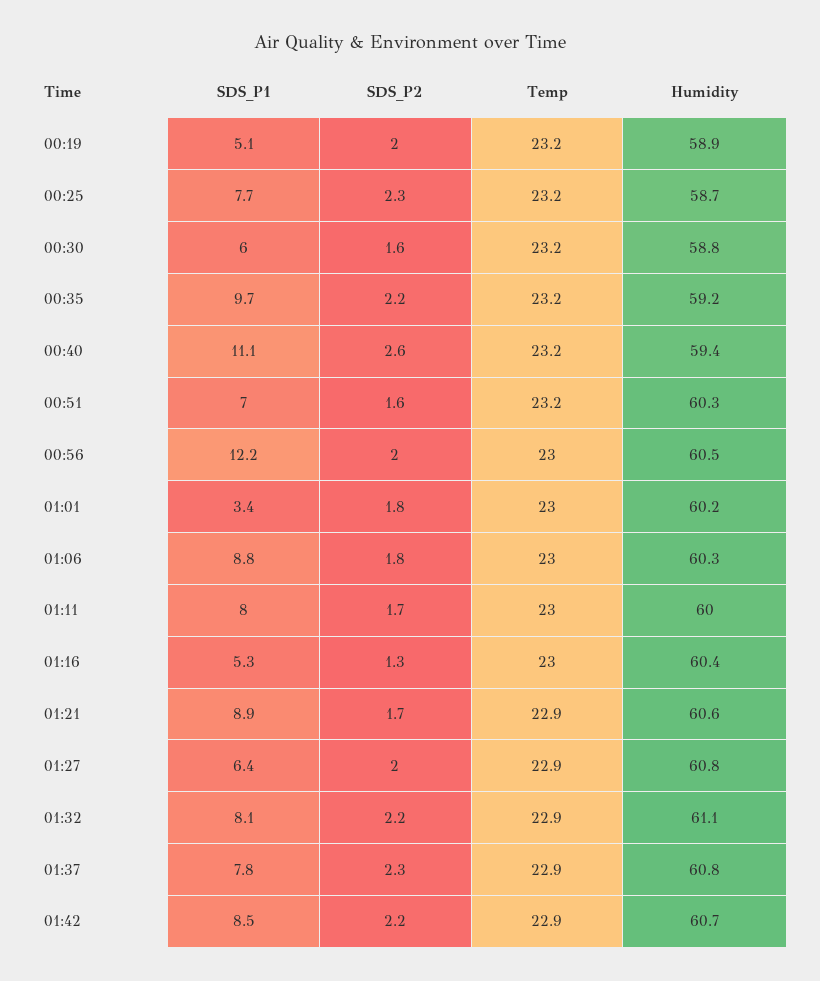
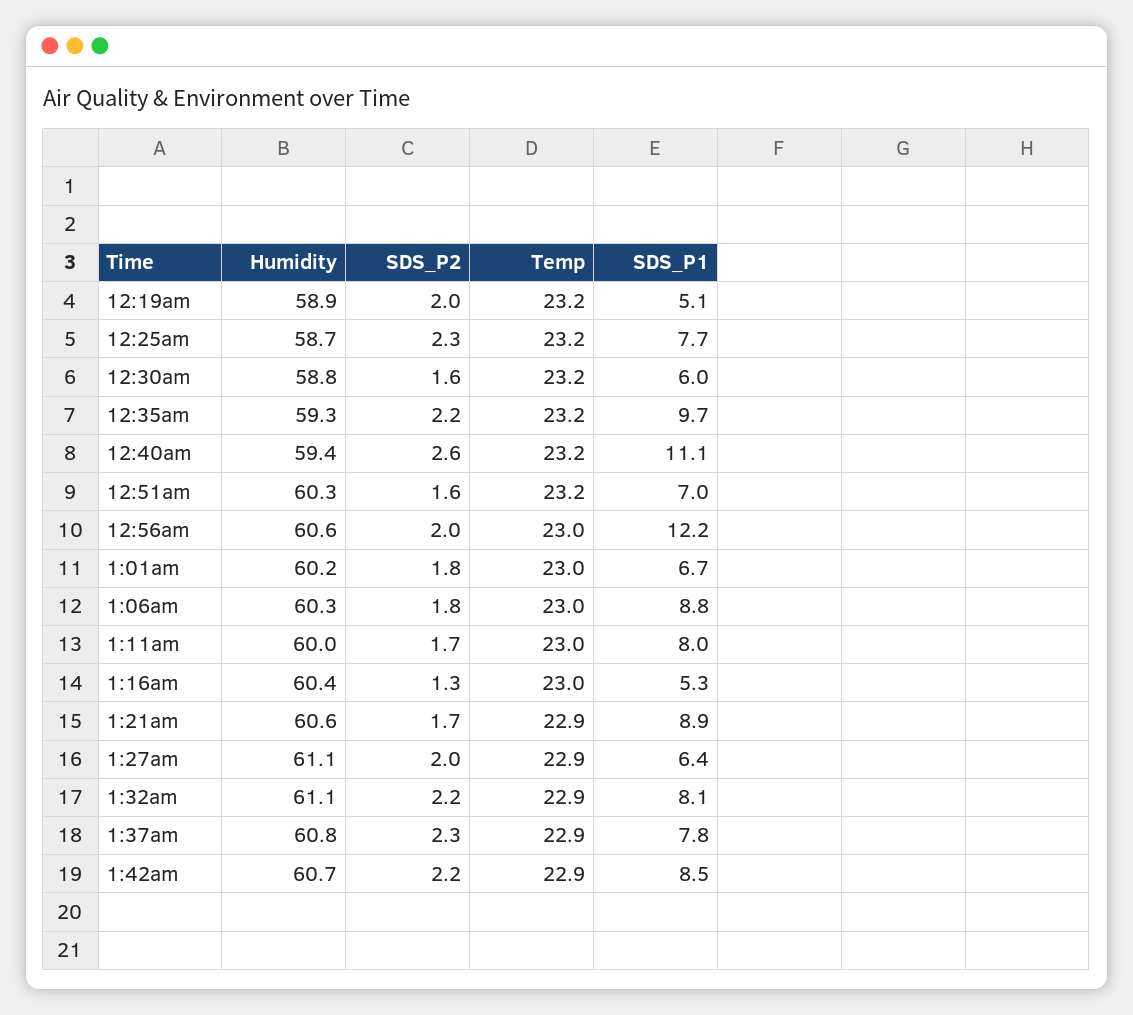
  {
    "SDS_P1": {
      "00:19": 5.1,
      "00:25": 7.7,
      "00:30": 6,
      "00:35": 9.7,
      "00:40": 11.1,
      "00:51": 7,
      "00:56": 12.2,
-     "01:01": 3.4,
+     "01:01": 6.7,
      "01:06": 8.8,
      "01:11": 8,
      "01:16": 5.3,
      "01:21": 8.9,
      "01:27": 6.4,
      "01:32": 8.1,
      "01:37": 7.8,
      "01:42": 8.5
    },
    "SDS_P2": {
      "00:19": 2,
      "00:25": 2.3,
      "00:30": 1.6,
      "00:35": 2.2,
      "00:40": 2.6,
      "00:51": 1.6,
      "00:56": 2,
      "01:01": 1.8,
      "01:06": 1.8,
      "01:11": 1.7,
      "01:16": 1.3,
      "01:21": 1.7,
      "01:27": 2,
      "01:32": 2.2,
      "01:37": 2.3,
      "01:42": 2.2
    },
    "Temp": {
      "00:19": 23.2,
      "00:25": 23.2,
      "00:30": 23.2,
      "00:35": 23.2,
      "00:40": 23.2,
      "00:51": 23.2,
      "00:56": 23,
      "01:01": 23,
      "01:06": 23,
      "01:11": 23,
      "01:16": 23,
      "01:21": 22.9,
      "01:27": 22.9,
      "01:32": 22.9,
      "01:37": 22.9,
      "01:42": 22.9
    },
    "Humidity": {
      "00:19": 58.9,
      "00:25": 58.7,
      "00:30": 58.8,
-     "00:35": 59.2,
+     "00:35": 59.3,
      "00:40": 59.4,
      "00:51": 60.3,
-     "00:56": 60.5,
+     "00:56": 60.6,
      "01:01": 60.2,
      "01:06": 60.3,
      "01:11": 60,
      "01:16": 60.4,
      "01:21": 60.6,
-     "01:27": 60.8,
+     "01:27": 61.1,
      "01:32": 61.1,
      "01:37": 60.8,
      "01:42": 60.7
    }
  }

